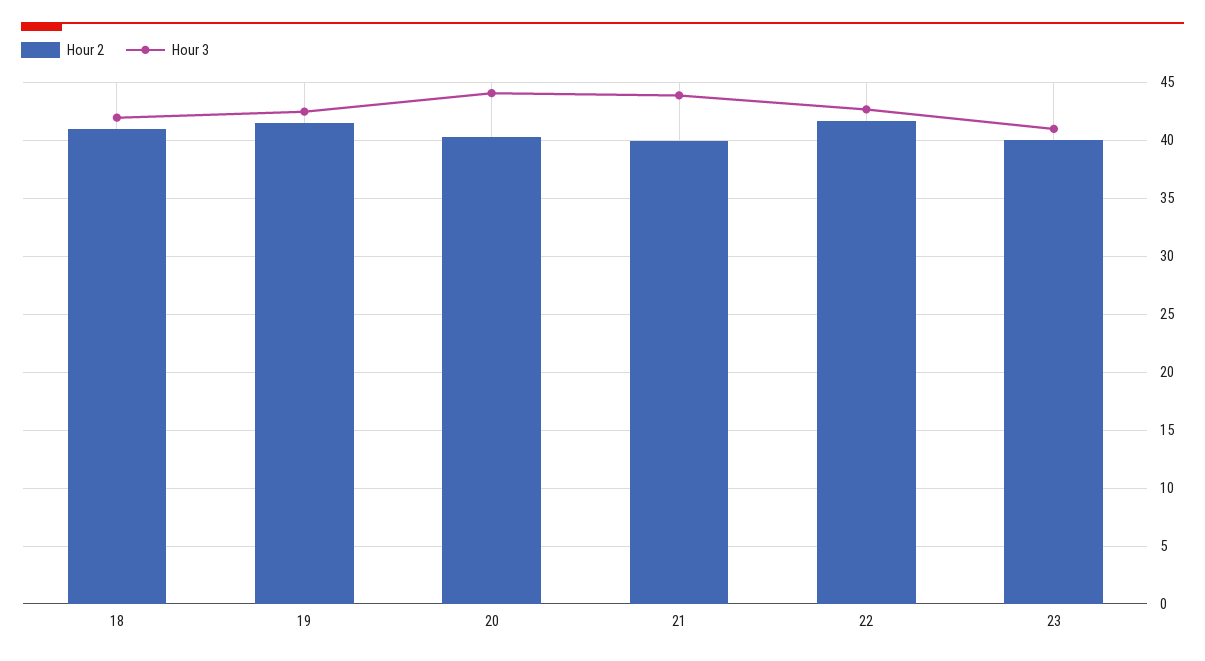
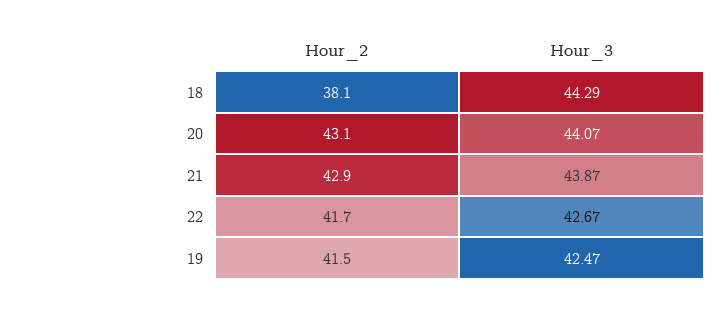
  {
    "Hour 2": {
-     "18": 41,
+     "18": 38.1,
      "19": 41.5,
-     "20": 40,
+     "20": 43.1,
-     "21": 40,
+     "21": 42.9,
-     "22": 41.7,
+     "22": 41.7
-     "23": 40
    },
    "Hour 3": {
-     "18": 42,
+     "18": 44.29,
      "19": 42.47,
      "20": 44.07,
      "21": 43.87,
-     "22": 42.67,
+     "22": 42.67
-     "23": 41
    }
  }

